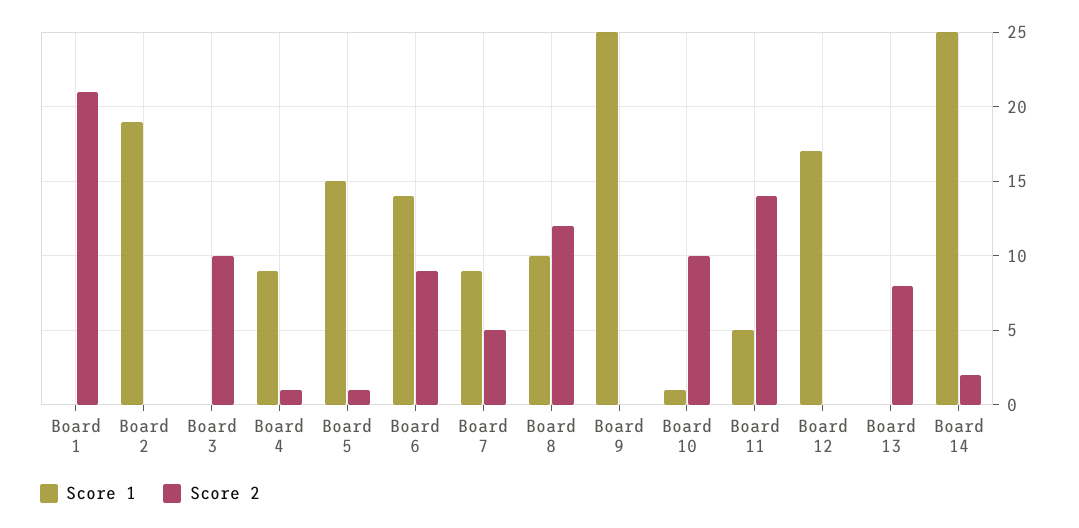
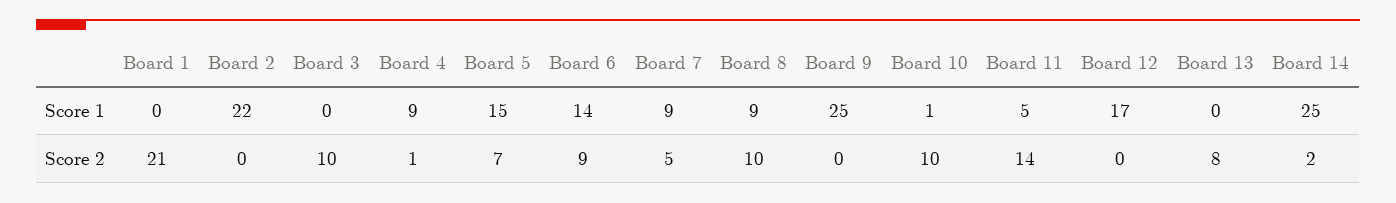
  {
    "Score 1": {
      "Board 1": 0,
-     "Board 2": 19,
+     "Board 2": 22,
      "Board 3": 0,
      "Board 4": 9,
      "Board 5": 15,
      "Board 6": 14,
      "Board 7": 9,
-     "Board 8": 10,
+     "Board 8": 9,
      "Board 9": 25,
      "Board 10": 1,
      "Board 11": 5,
      "Board 12": 17,
      "Board 13": 0,
      "Board 14": 25
    },
    "Score 2": {
      "Board 1": 21,
      "Board 2": 0,
      "Board 3": 10,
      "Board 4": 1,
-     "Board 5": 1,
+     "Board 5": 7,
      "Board 6": 9,
      "Board 7": 5,
-     "Board 8": 12,
+     "Board 8": 10,
      "Board 9": 0,
      "Board 10": 10,
      "Board 11": 14,
      "Board 12": 0,
      "Board 13": 8,
      "Board 14": 2
    }
  }

